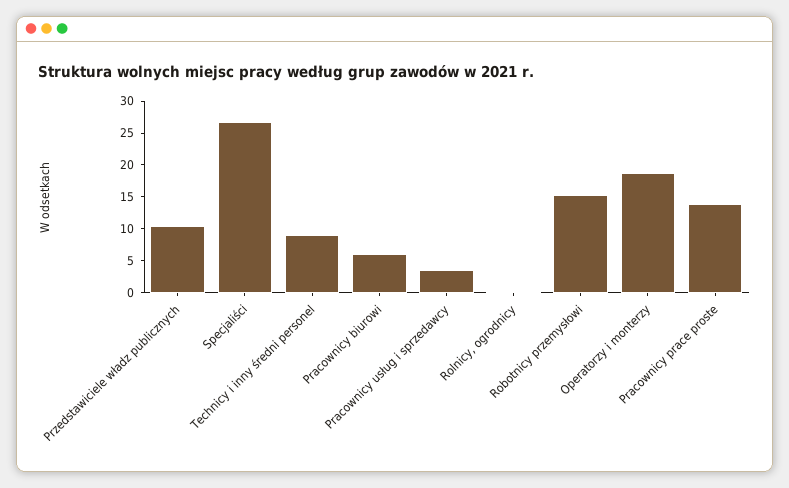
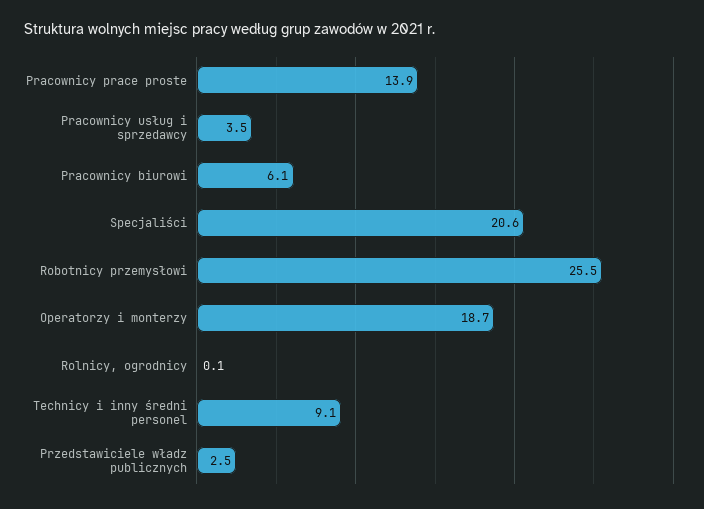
  {
-   "Przedstawiciele władz publicznych": 10,
+   "Przedstawiciele władz publicznych": 2.5,
-   "Specjaliści": 27.5,
+   "Specjaliści": 20.6,
    "Technicy i inny średni personel": 9.1,
    "Pracownicy biurowi": 6.1,
    "Pracownicy usług i sprzedawcy": 3.5,
    "Rolnicy, ogrodnicy": 0.1,
-   "Robotnicy przemysłowi": 15,
+   "Robotnicy przemysłowi": 25.5,
    "Operatorzy i monterzy": 18.7,
    "Pracownicy prace proste": 13.9
  }

